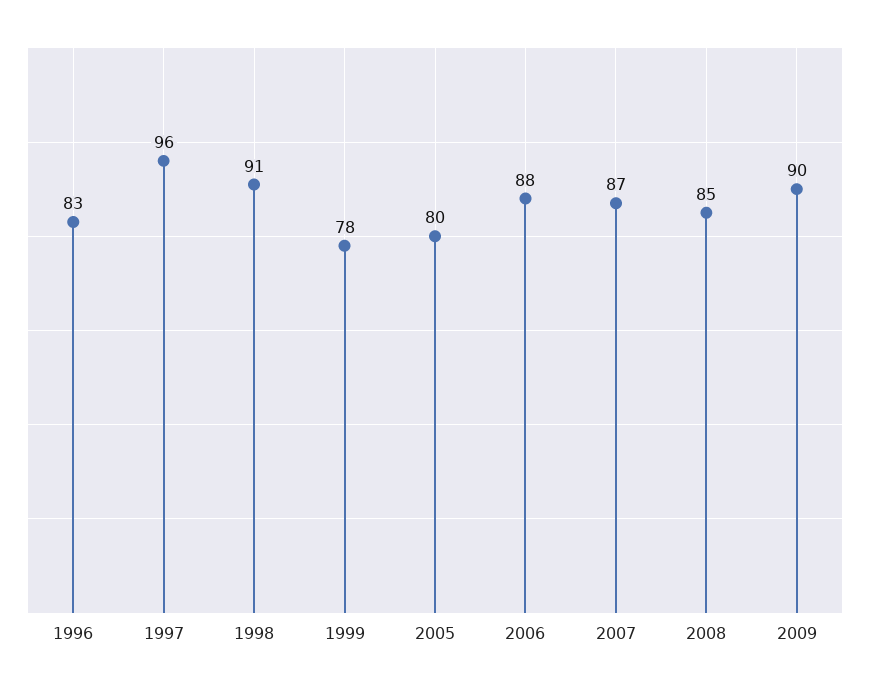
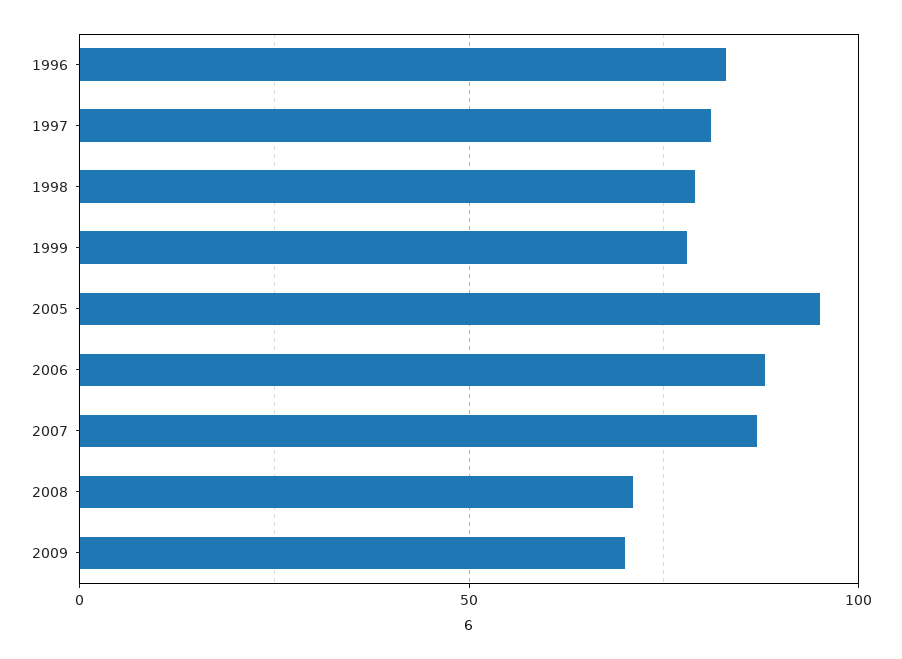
  {
    "1996": 83,
-   "1997": 96,
+   "1997": 80,
-   "1998": 91,
+   "1998": 80,
    "1999": 78,
-   "2005": 80,
+   "2005": 95,
    "2006": 88,
    "2007": 87,
-   "2008": 85,
+   "2008": 70,
-   "2009": 90
+   "2009": 70
  }

